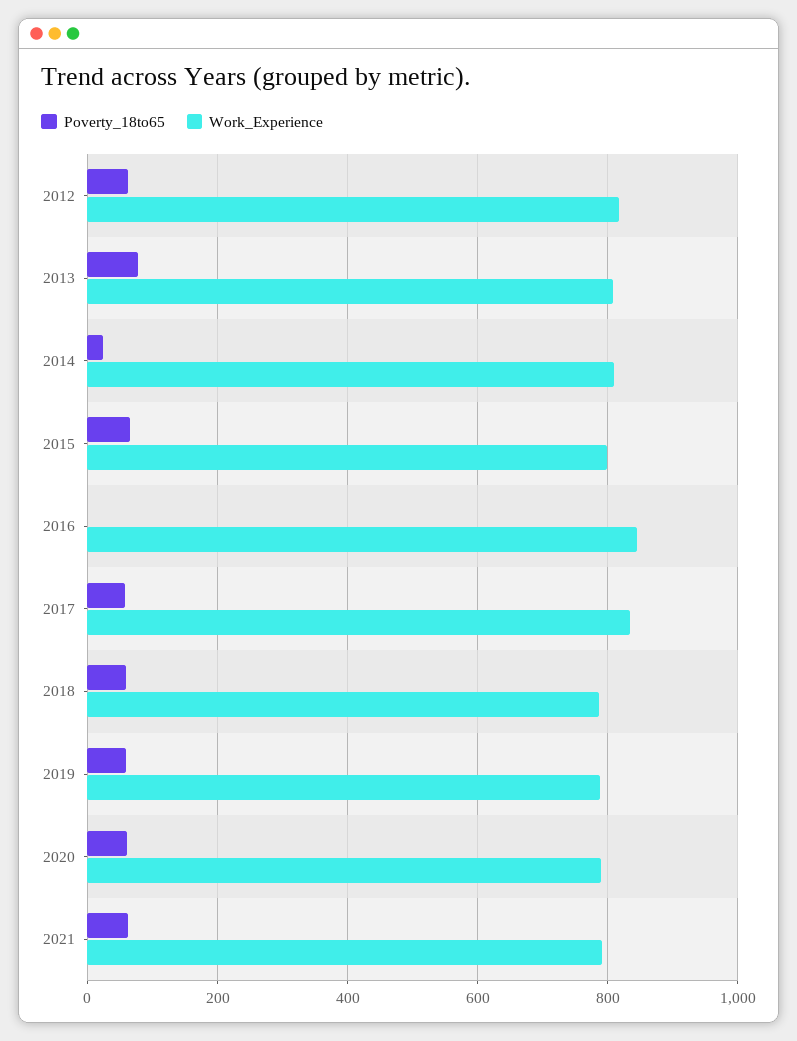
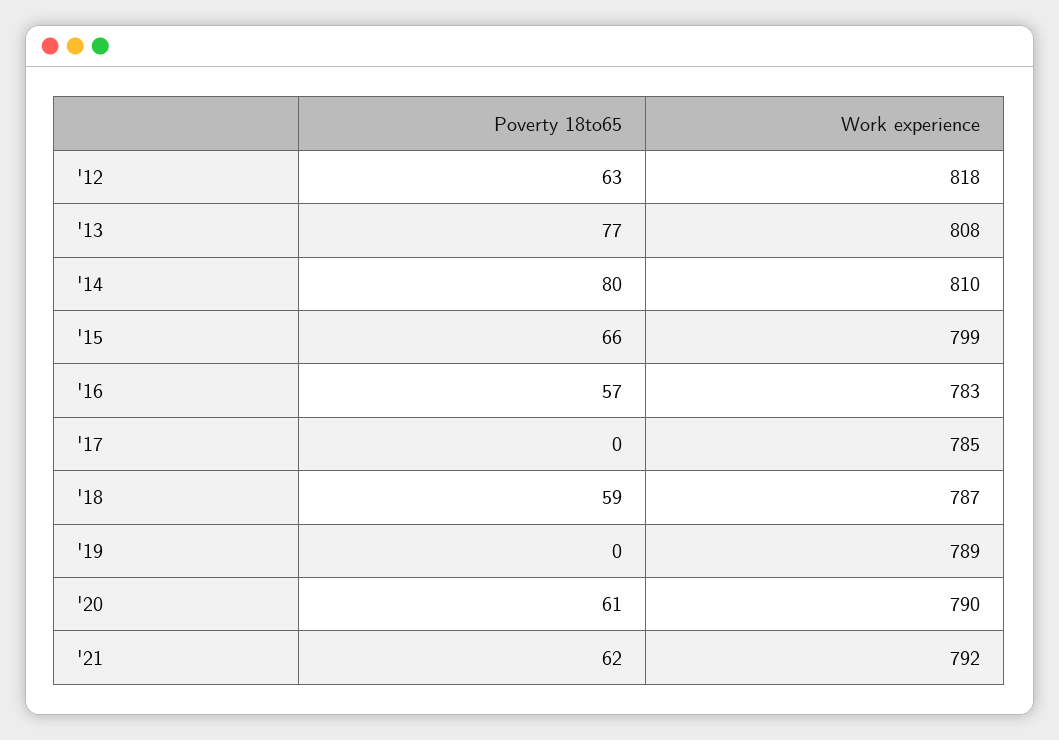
  {
    "Poverty_18to65": {
      "2012": 63,
      "2013": 77,
-     "2014": 20,
+     "2014": 80,
      "2015": 66,
-     "2016": 0,
+     "2016": 57,
-     "2017": 60,
+     "2017": 0,
      "2018": 59,
-     "2019": 60,
+     "2019": 0,
      "2020": 61,
      "2021": 62
    },
    "Work_Experience": {
      "2012": 818,
      "2013": 808,
      "2014": 810,
      "2015": 799,
-     "2016": 840,
+     "2016": 783,
-     "2017": 840,
+     "2017": 785,
      "2018": 787,
      "2019": 789,
      "2020": 790,
      "2021": 792
    }
  }

